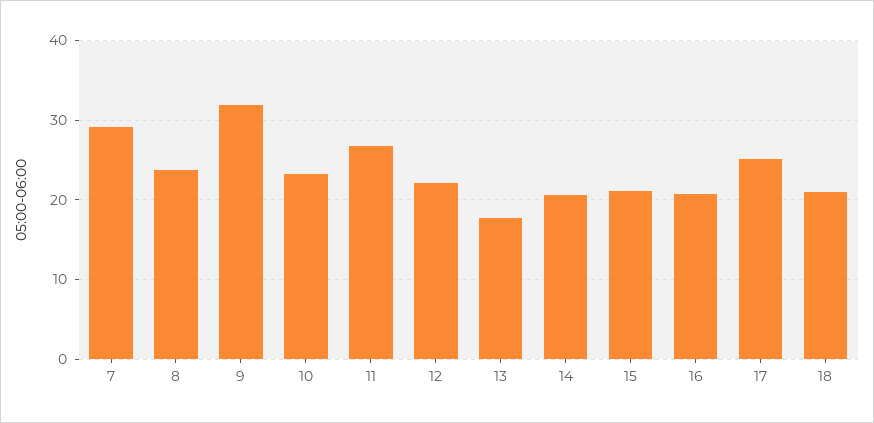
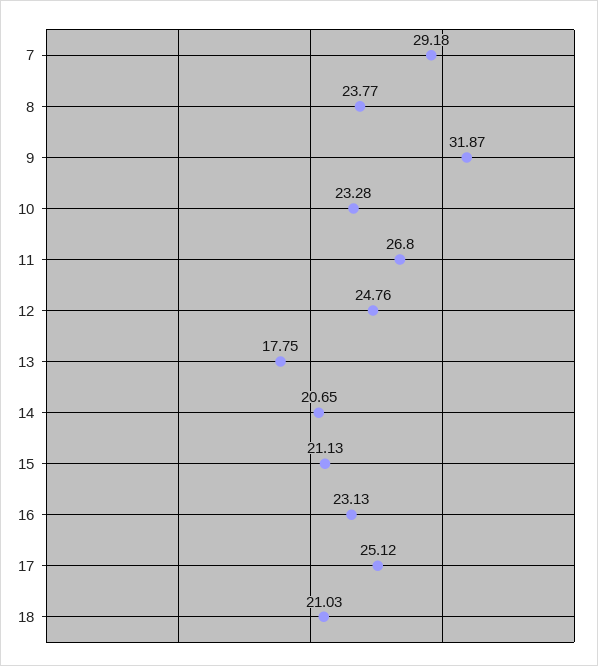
  {
    "7": 29.18,
    "8": 23.77,
    "9": 31.87,
    "10": 23.28,
    "11": 26.8,
-   "12": 22,
+   "12": 24.76,
    "13": 17.75,
    "14": 20.65,
    "15": 21.13,
-   "16": 21,
+   "16": 23.13,
    "17": 25.12,
    "18": 21.03
  }

